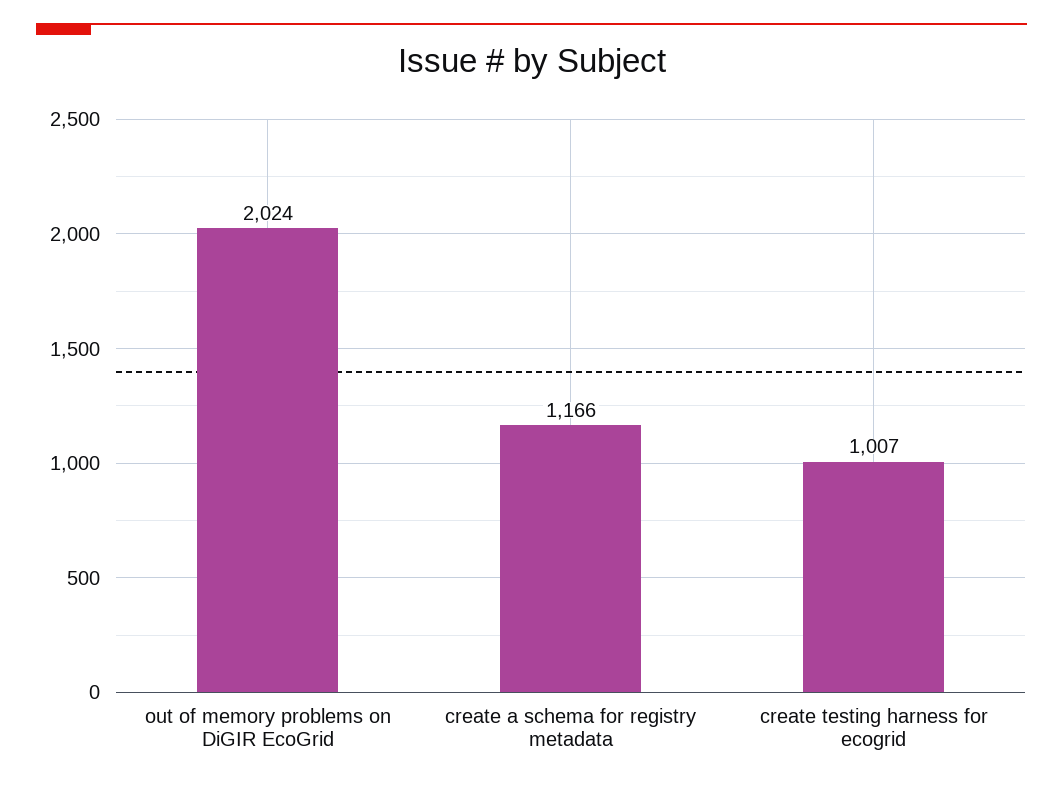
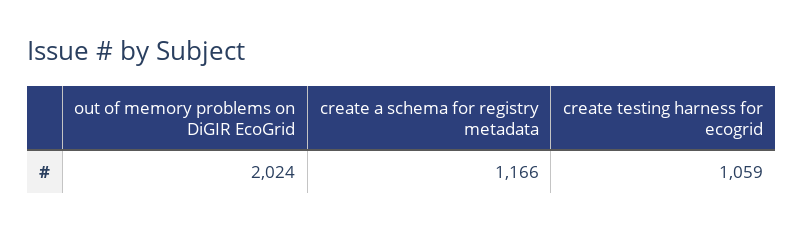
  {
    "out of memory problems on DiGIR EcoGrid": 2024,
    "create a schema for registry metadata": 1166,
-   "create testing harness for ecogrid": 1007
+   "create testing harness for ecogrid": 1059
  }

